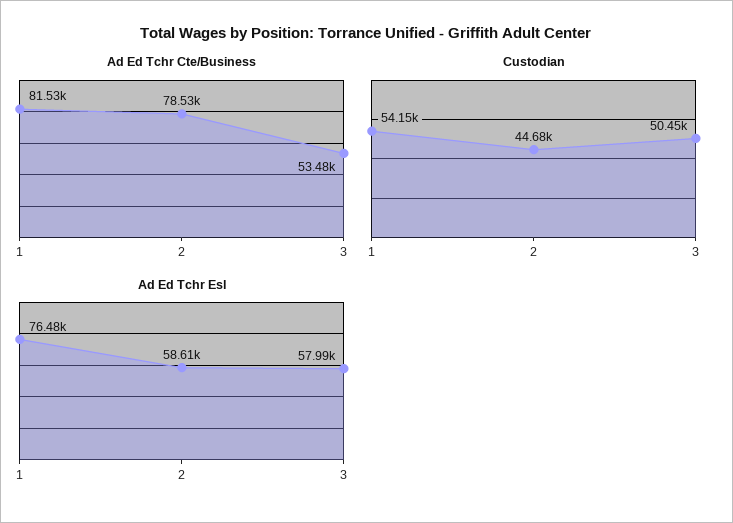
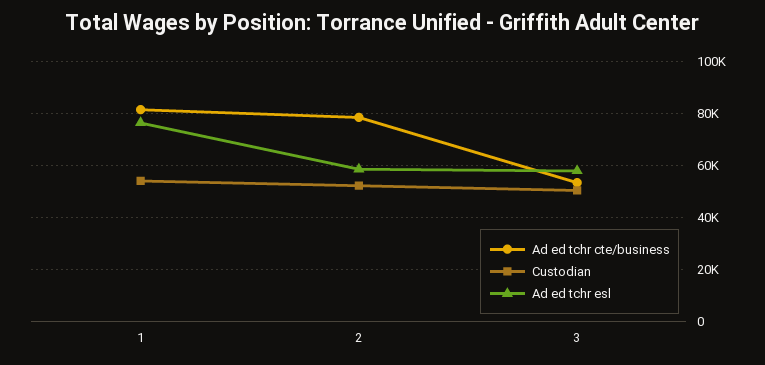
  {
    "Ad Ed Tchr Cte/Business": {
      "1": 81530,
      "2": 78530,
      "3": 53480
    },
    "Custodian": {
      "1": 54150,
-     "2": 44680,
+     "2": 52500,
      "3": 50450
    },
    "Ad Ed Tchr Esl": {
      "1": 76480,
      "2": 58610,
      "3": 57990
    }
  }

